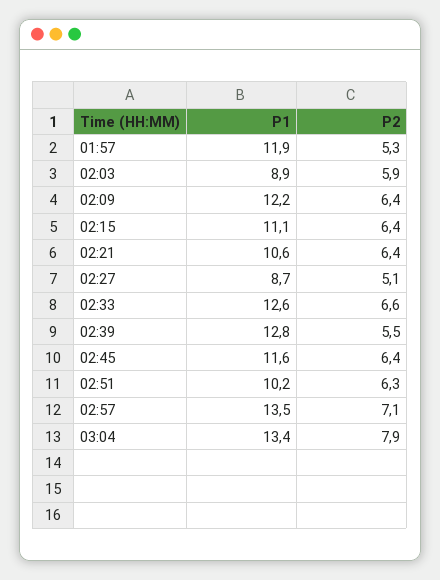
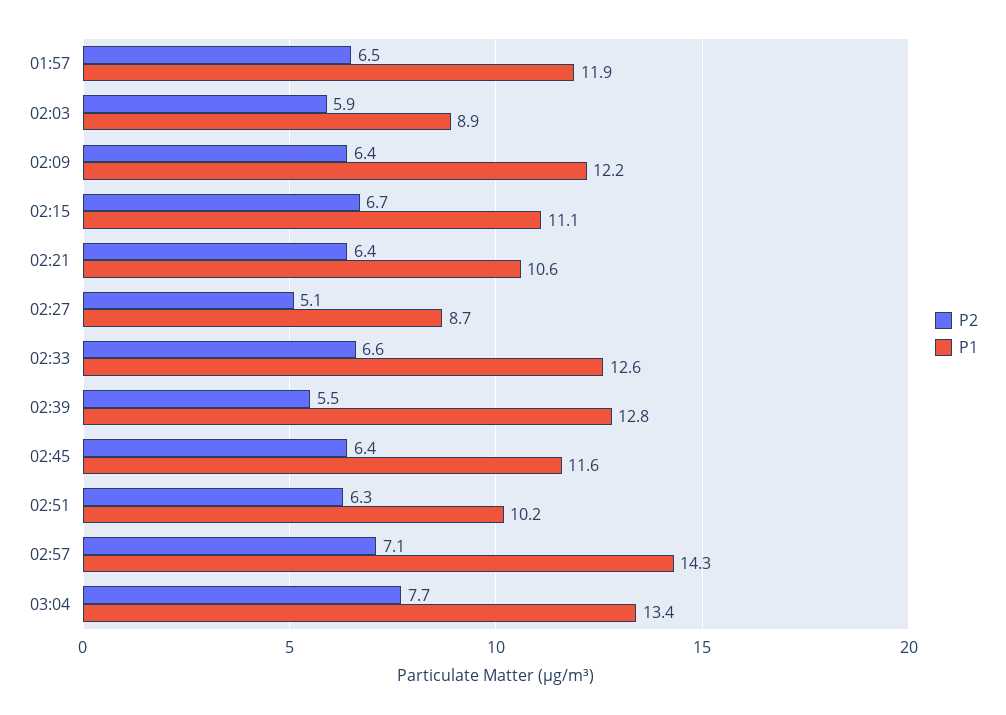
  {
    "P1": {
      "01:57": 11.9,
      "02:03": 8.9,
      "02:09": 12.2,
      "02:15": 11.1,
      "02:21": 10.6,
      "02:27": 8.7,
      "02:33": 12.6,
      "02:39": 12.8,
      "02:45": 11.6,
      "02:51": 10.2,
-     "02:57": 13.5,
+     "02:57": 14.3,
      "03:04": 13.4
    },
    "P2": {
-     "01:57": 5.3,
+     "01:57": 6.5,
      "02:03": 5.9,
      "02:09": 6.4,
-     "02:15": 6.4,
+     "02:15": 6.7,
      "02:21": 6.4,
      "02:27": 5.1,
      "02:33": 6.6,
      "02:39": 5.5,
      "02:45": 6.4,
      "02:51": 6.3,
      "02:57": 7.1,
-     "03:04": 7.9
+     "03:04": 7.7
    }
  }

